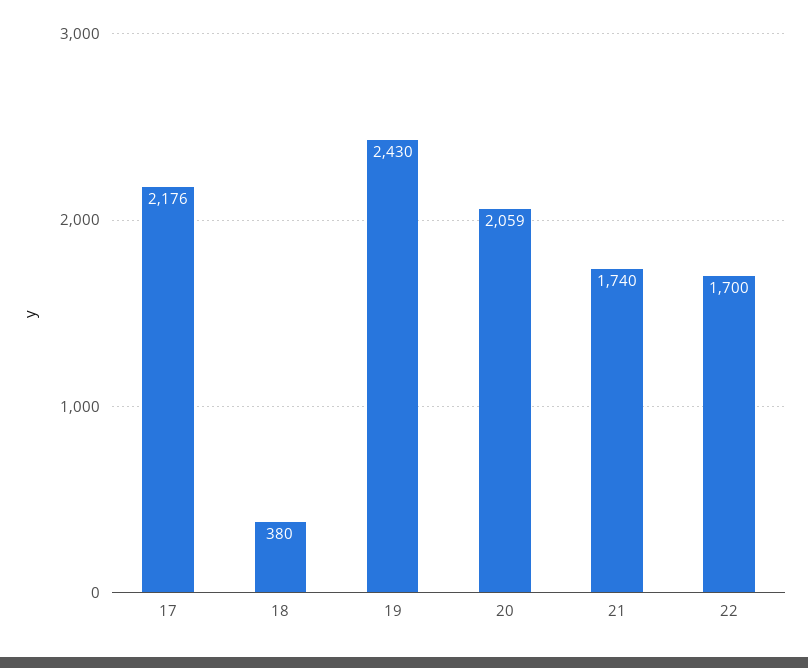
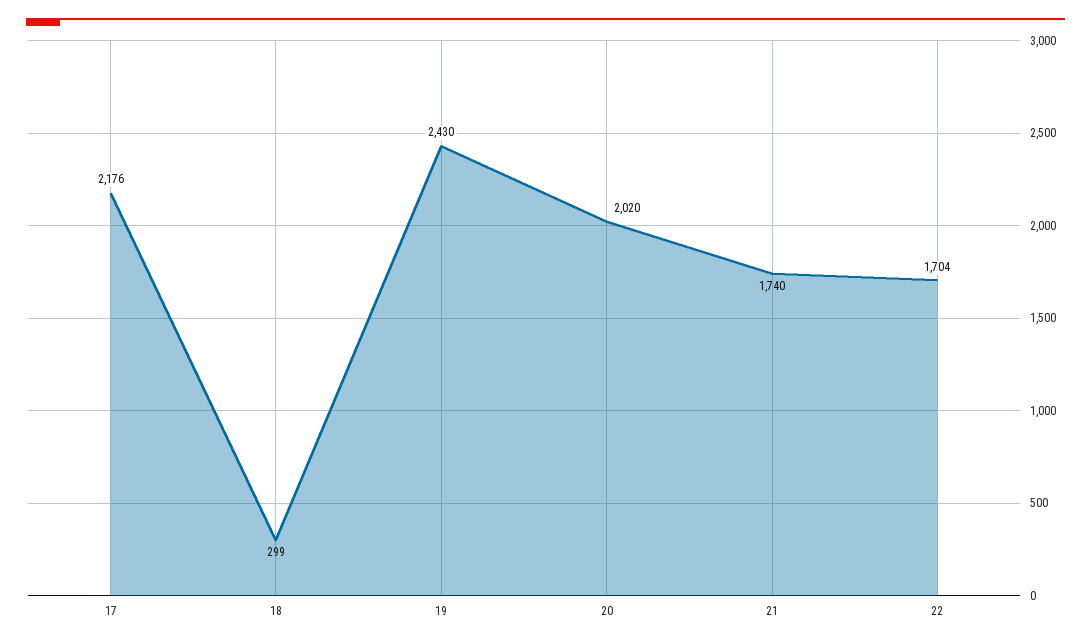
  {
    "17": 2176,
-   "18": 380,
+   "18": 299,
    "19": 2430,
-   "20": 2059,
+   "20": 2020,
    "21": 1740,
-   "22": 1700
+   "22": 1704
  }

